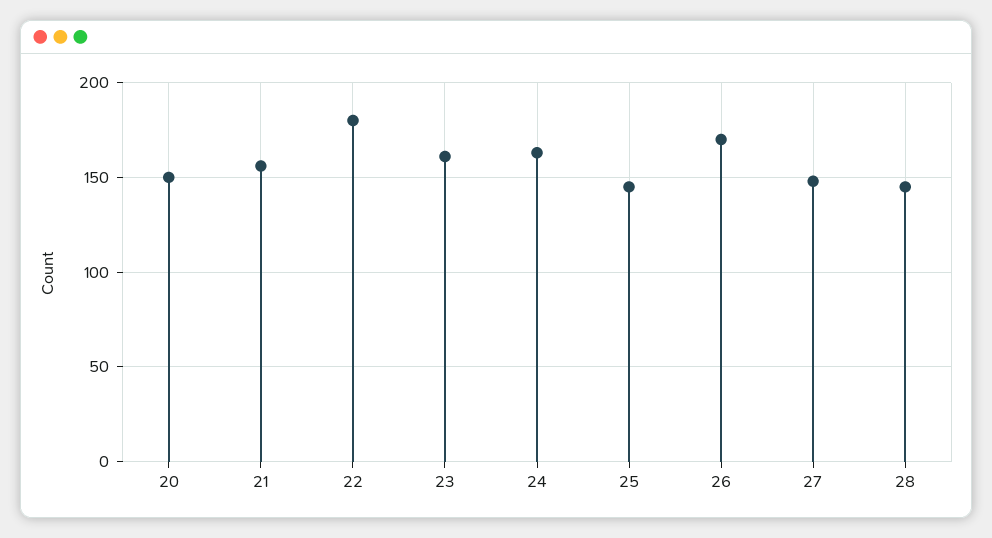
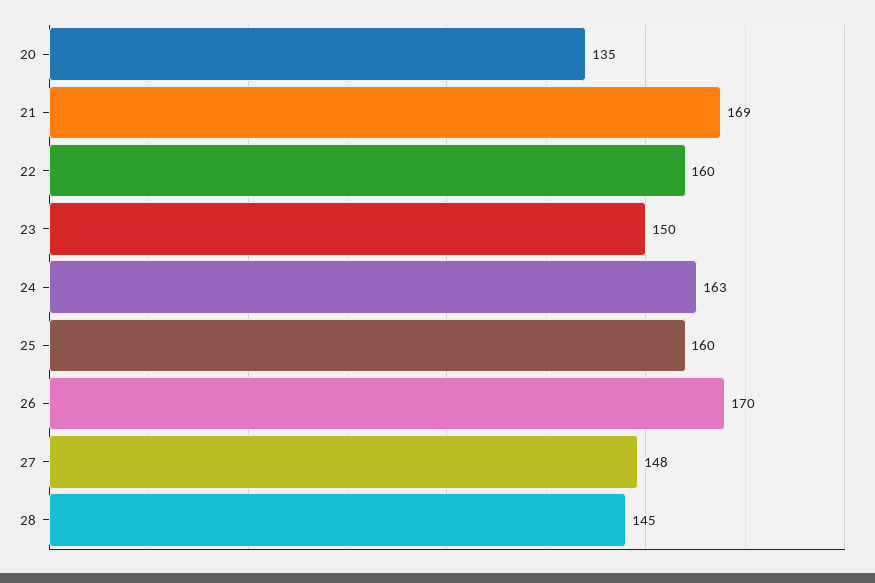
  {
-   "20": 150,
+   "20": 135,
-   "21": 155,
+   "21": 169,
-   "22": 180,
+   "22": 160,
-   "23": 160,
+   "23": 150,
    "24": 163,
-   "25": 145,
+   "25": 160,
    "26": 170,
    "27": 148,
    "28": 145
  }

